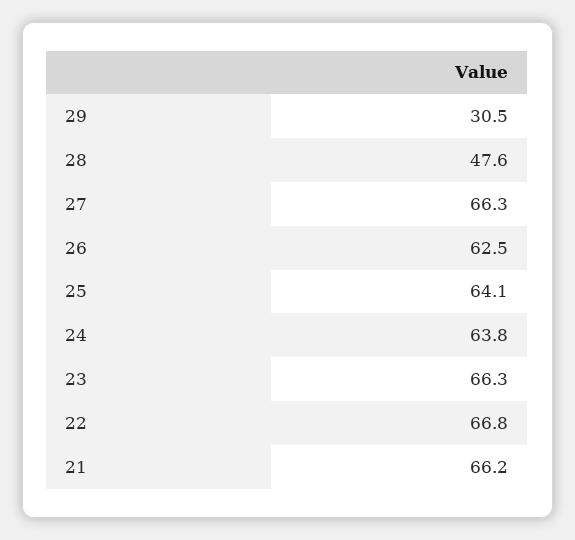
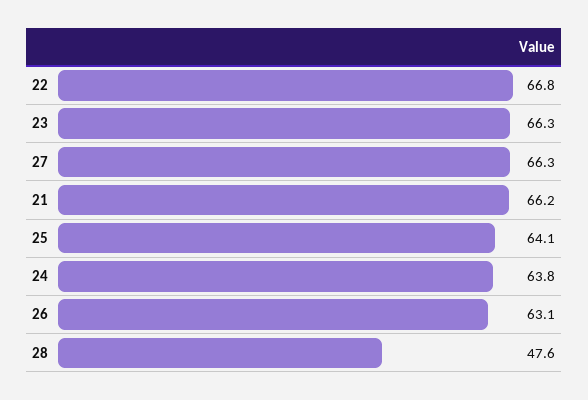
  {
-   "29": 30.5,
    "28": 47.6,
    "27": 66.3,
-   "26": 62.5,
+   "26": 63.1,
    "25": 64.1,
    "24": 63.8,
    "23": 66.3,
    "22": 66.8,
    "21": 66.2
  }

